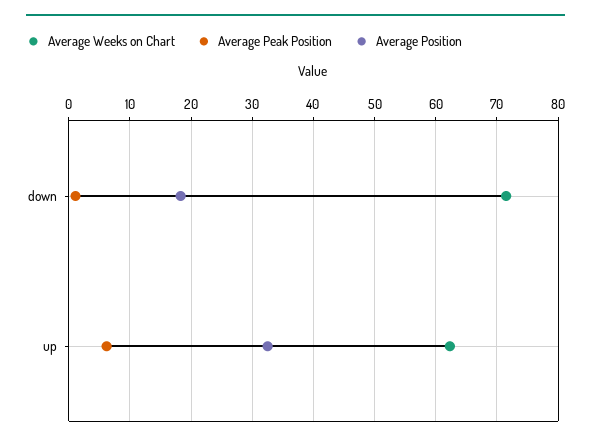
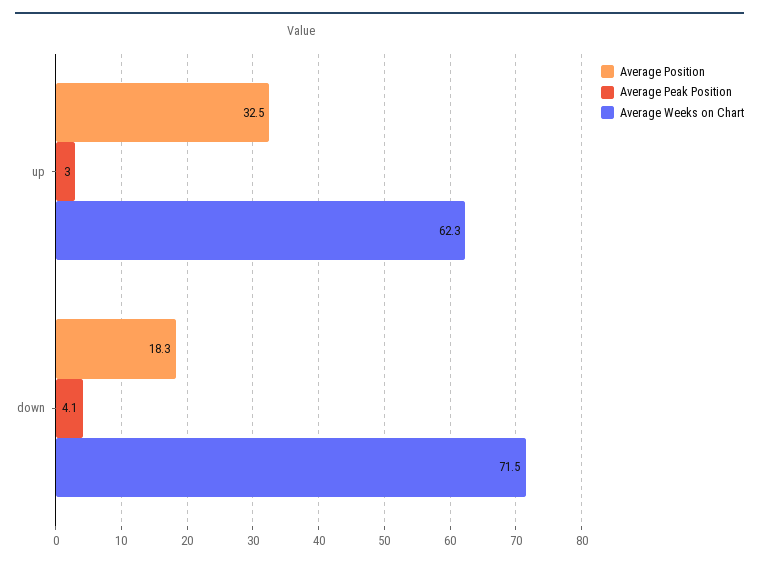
  {
    "Average Weeks on Chart": {
      "down": 71.5,
      "up": 62.3
    },
    "Average Peak Position": {
-     "down": 1,
+     "down": 4.1,
-     "up": 6
+     "up": 3
    },
    "Average Position": {
      "down": 18.3,
      "up": 32.5
    }
  }

